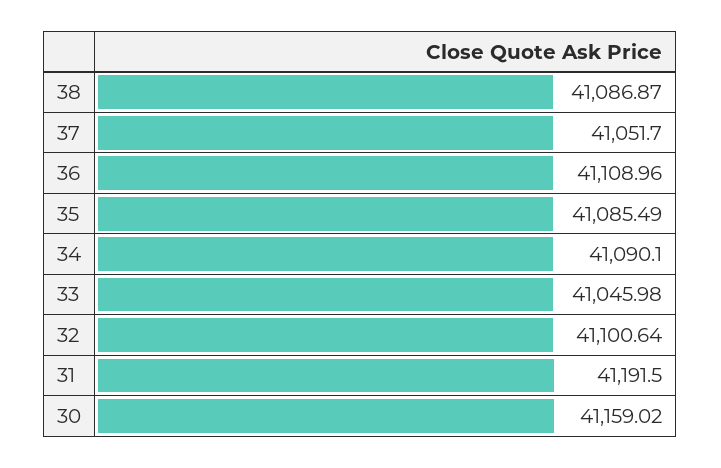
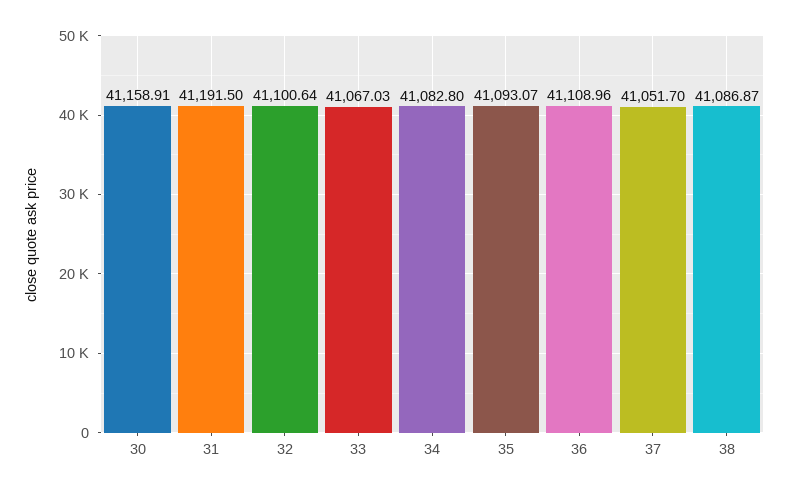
  {
    "38": 41086.87,
    "37": 41051.7,
    "36": 41108.96,
-   "35": 41085.49,
+   "35": 41093.07,
-   "34": 41090.1,
+   "34": 41082.8,
-   "33": 41045.98,
+   "33": 41067.03,
    "32": 41100.64,
    "31": 41191.5,
-   "30": 41159.02
+   "30": 41158.91
  }

